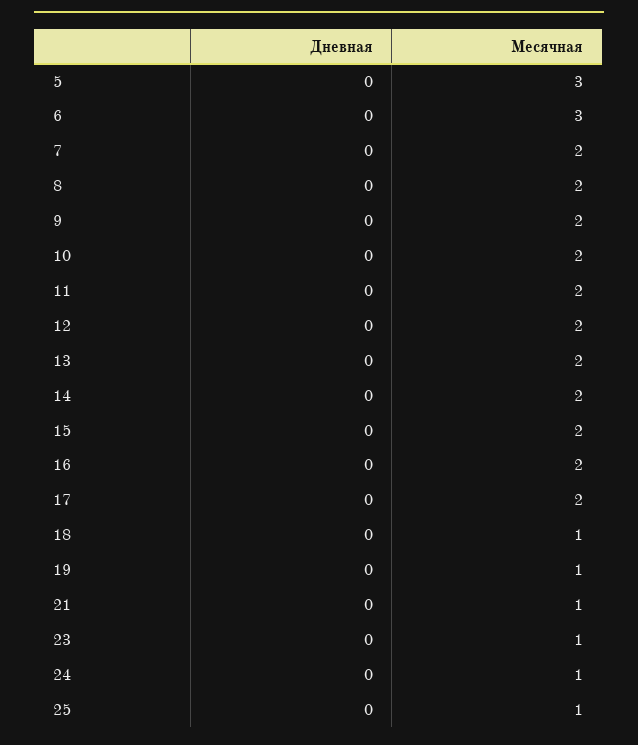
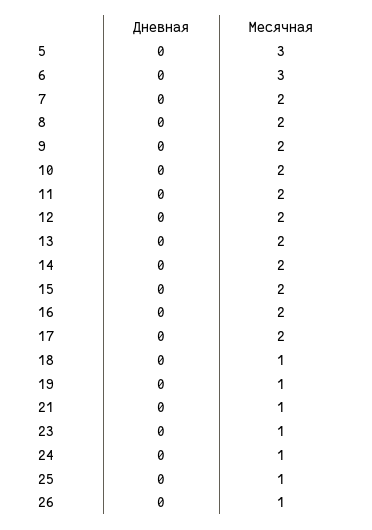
  {
    "Дневная": {
      "5": 0,
      "6": 0,
      "7": 0,
      "8": 0,
      "9": 0,
      "10": 0,
      "11": 0,
      "12": 0,
      "13": 0,
      "14": 0,
      "15": 0,
      "16": 0,
      "17": 0,
      "18": 0,
      "19": 0,
      "21": 0,
      "23": 0,
      "24": 0,
-     "25": 0
+     "25": 0,
+     "26": 0
    },
    "Месячная": {
      "5": 3,
      "6": 3,
      "7": 2,
      "8": 2,
      "9": 2,
      "10": 2,
      "11": 2,
      "12": 2,
      "13": 2,
      "14": 2,
      "15": 2,
      "16": 2,
      "17": 2,
      "18": 1,
      "19": 1,
      "21": 1,
      "23": 1,
      "24": 1,
-     "25": 1
+     "25": 1,
+     "26": 1
    }
  }

